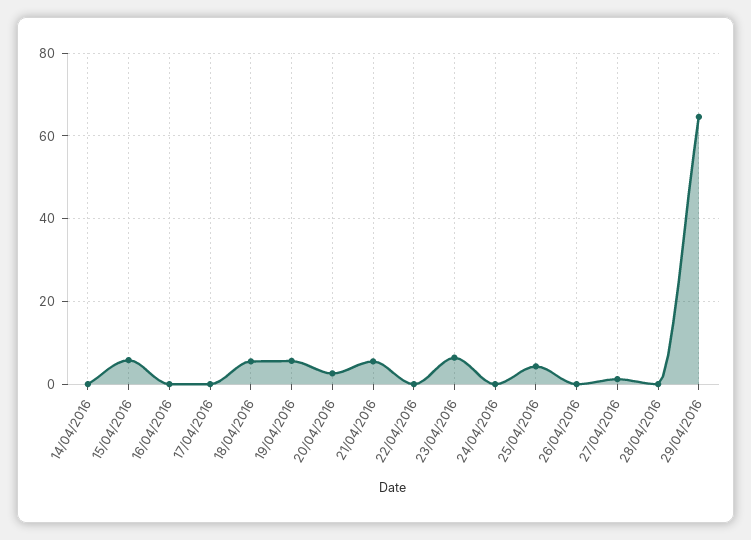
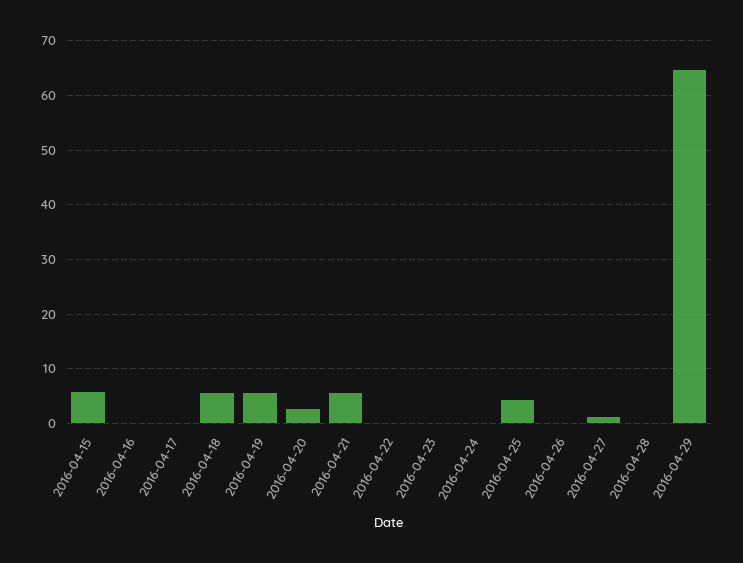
  {
-   "14/04/2016": 0,
    "15/04/2016": 6,
    "16/04/2016": 0,
    "17/04/2016": 0,
    "18/04/2016": 6,
    "19/04/2016": 6,
    "20/04/2016": 2,
    "21/04/2016": 6,
    "22/04/2016": 0,
-   "23/04/2016": 6,
+   "23/04/2016": 0,
    "24/04/2016": 0,
    "25/04/2016": 4,
    "26/04/2016": 0,
    "27/04/2016": 2,
    "28/04/2016": 0,
    "29/04/2016": 64
  }

